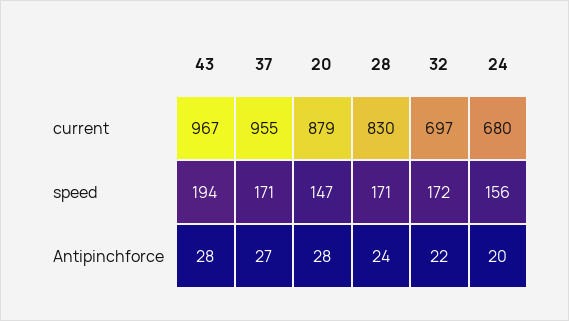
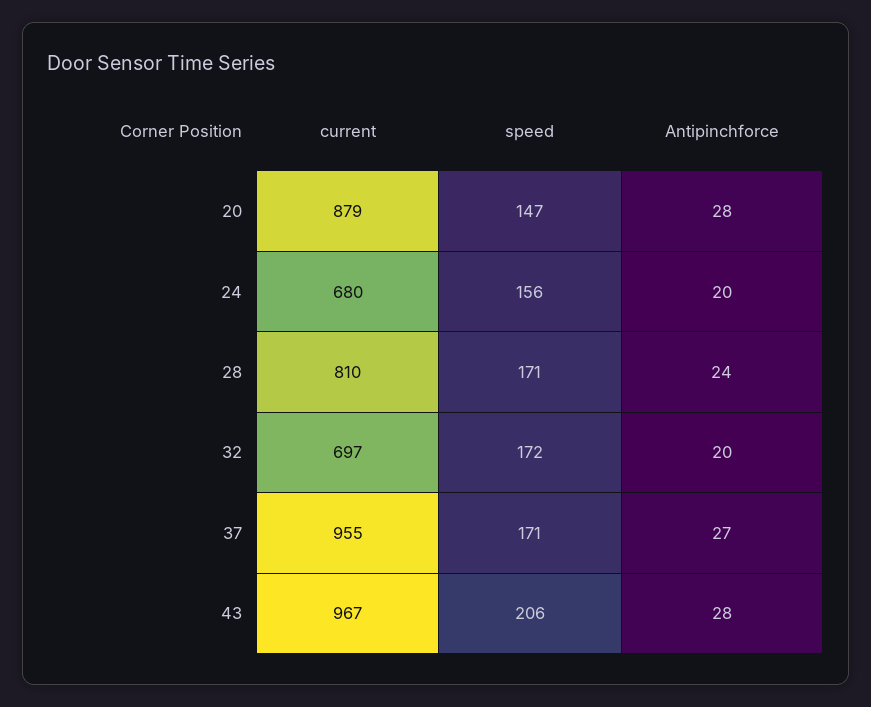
  {
    "43": {
      "current": 967,
-     "speed": 194,
+     "speed": 206,
      "Antipinchforce": 28
    },
    "37": {
      "current": 955,
      "speed": 171,
      "Antipinchforce": 27
    },
    "20": {
      "current": 879,
      "speed": 147,
      "Antipinchforce": 28
    },
    "28": {
-     "current": 830,
+     "current": 810,
      "speed": 171,
      "Antipinchforce": 24
    },
    "32": {
      "current": 697,
      "speed": 172,
-     "Antipinchforce": 22
+     "Antipinchforce": 20
    },
    "24": {
      "current": 680,
      "speed": 156,
      "Antipinchforce": 20
    }
  }

